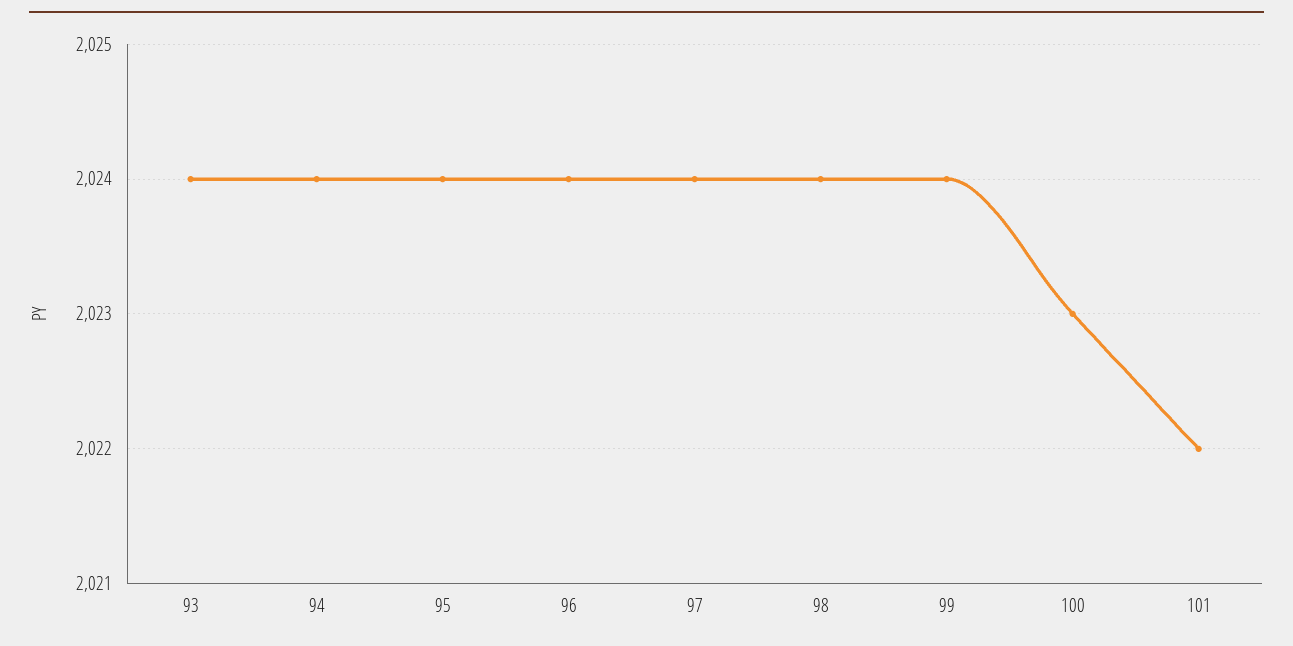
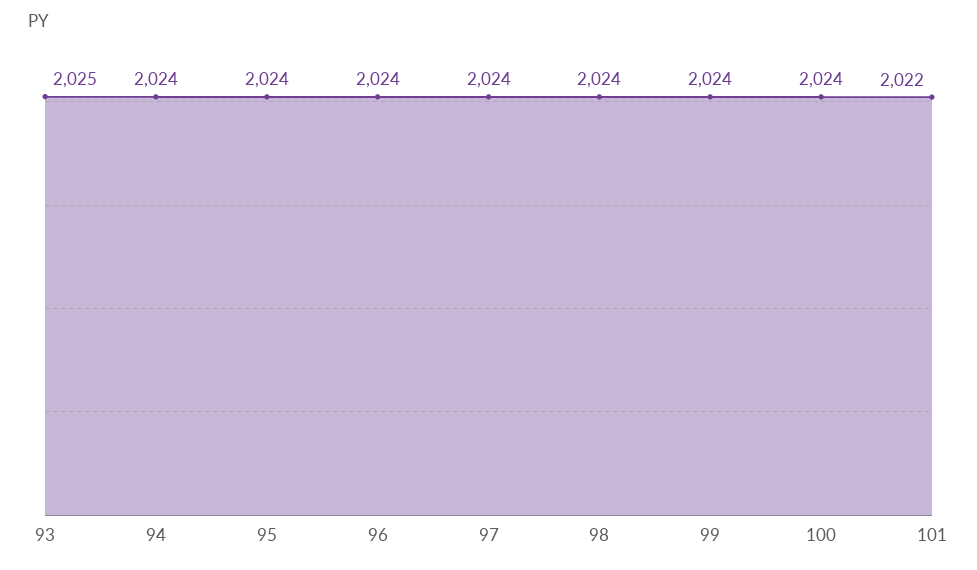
  {
-   "93": 2024,
+   "93": 2025,
    "94": 2024,
    "95": 2024,
    "96": 2024,
    "97": 2024,
    "98": 2024,
    "99": 2024,
-   "100": 2023,
+   "100": 2024,
    "101": 2022
  }

